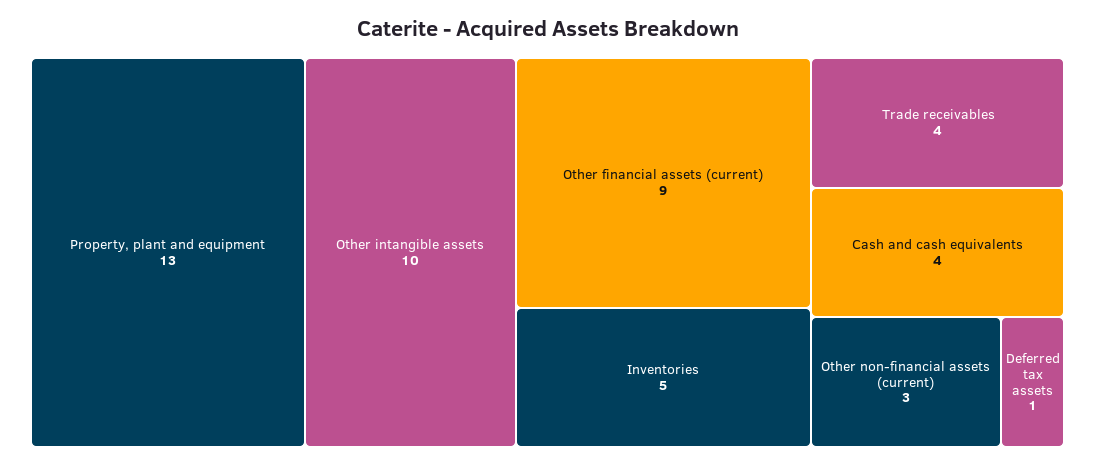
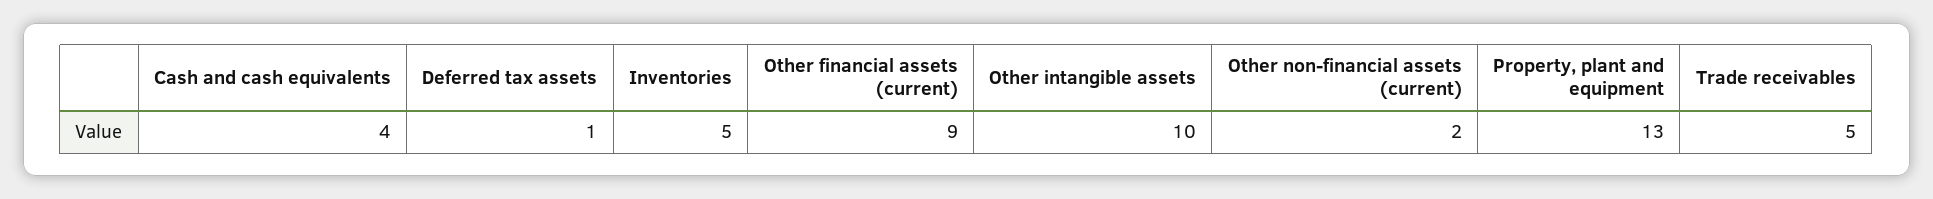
  {
    "Property, plant and equipment": 13,
    "Other intangible assets": 10,
    "Other financial assets (current)": 9,
    "Inventories": 5,
-   "Trade receivables": 4,
+   "Trade receivables": 5,
    "Cash and cash equivalents": 4,
-   "Other non-financial assets (current)": 3,
+   "Other non-financial assets (current)": 2,
    "Deferred tax assets": 1
  }

